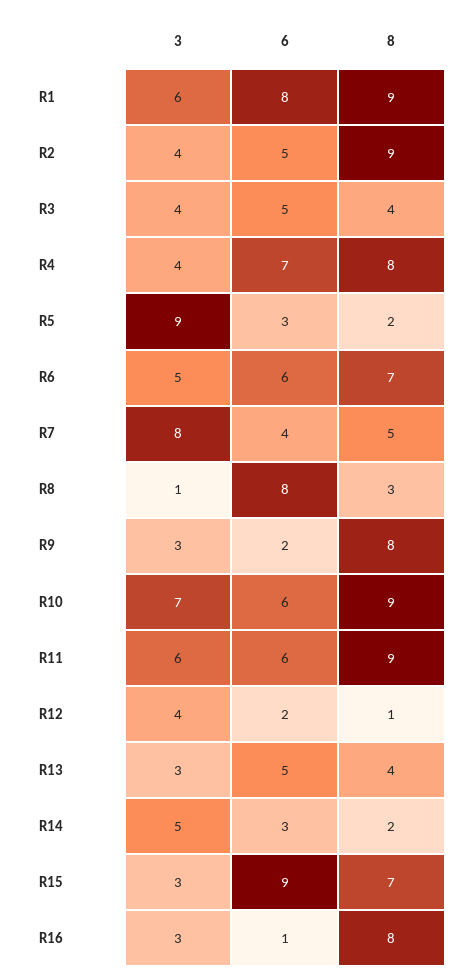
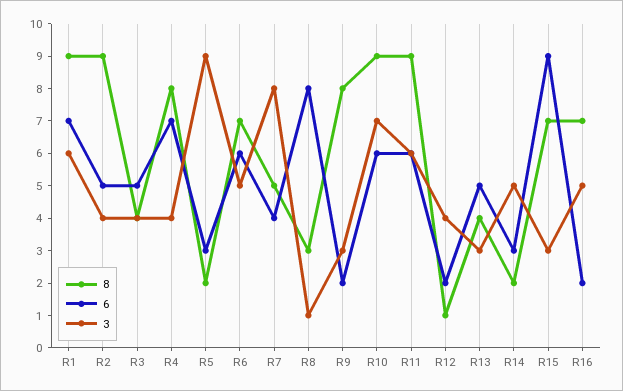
  {
    "3": {
      "R1": 6,
      "R2": 4,
      "R3": 4,
      "R4": 4,
      "R5": 9,
      "R6": 5,
      "R7": 8,
      "R8": 1,
      "R9": 3,
      "R10": 7,
      "R11": 6,
      "R12": 4,
      "R13": 3,
      "R14": 5,
      "R15": 3,
-     "R16": 3
+     "R16": 5
    },
    "6": {
-     "R1": 8,
+     "R1": 7,
      "R2": 5,
      "R3": 5,
      "R4": 7,
      "R5": 3,
      "R6": 6,
      "R7": 4,
      "R8": 8,
      "R9": 2,
      "R10": 6,
      "R11": 6,
      "R12": 2,
      "R13": 5,
      "R14": 3,
      "R15": 9,
-     "R16": 1
+     "R16": 2
    },
    "8": {
      "R1": 9,
      "R2": 9,
      "R3": 4,
      "R4": 8,
      "R5": 2,
      "R6": 7,
      "R7": 5,
      "R8": 3,
      "R9": 8,
      "R10": 9,
      "R11": 9,
      "R12": 1,
      "R13": 4,
      "R14": 2,
      "R15": 7,
-     "R16": 8
+     "R16": 7
    }
  }

